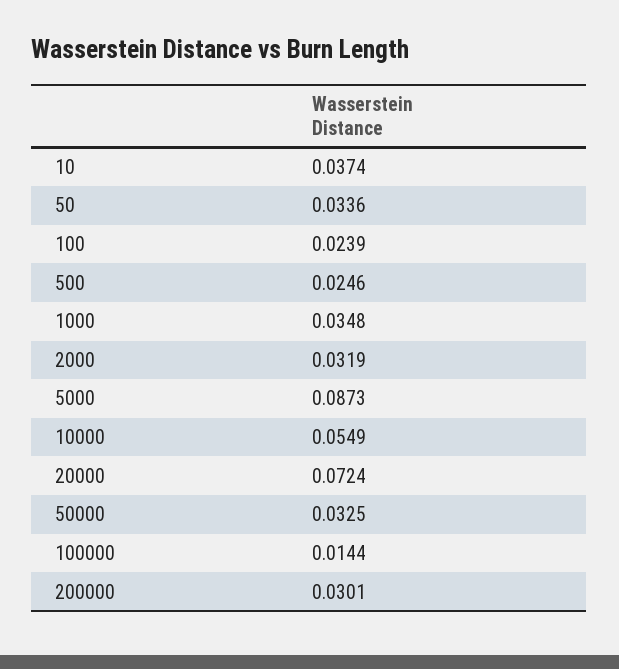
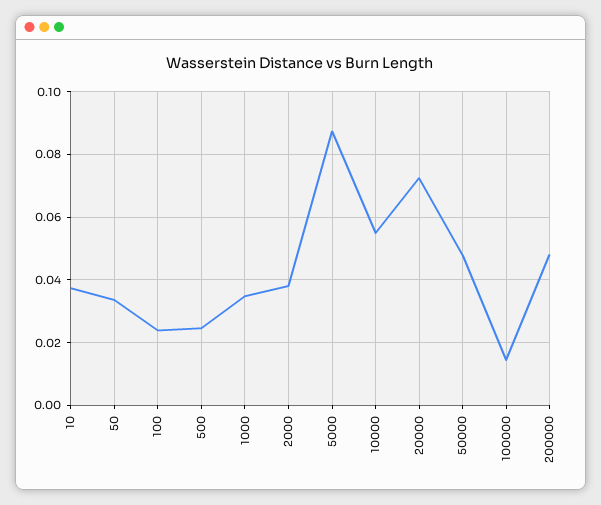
  {
    "10": 0.0374,
    "50": 0.0336,
    "100": 0.0239,
    "500": 0.0246,
    "1000": 0.0348,
-   "2000": 0.0319,
+   "2000": 0.038,
    "5000": 0.0873,
    "10000": 0.0549,
    "20000": 0.0724,
-   "50000": 0.0325,
+   "50000": 0.048,
    "100000": 0.0144,
-   "200000": 0.0301
+   "200000": 0.048
  }

